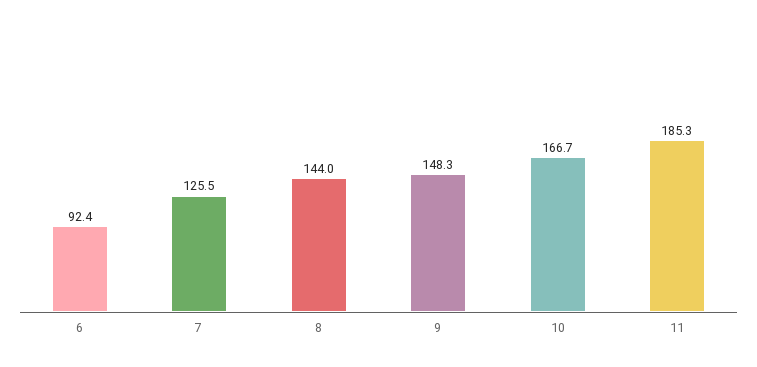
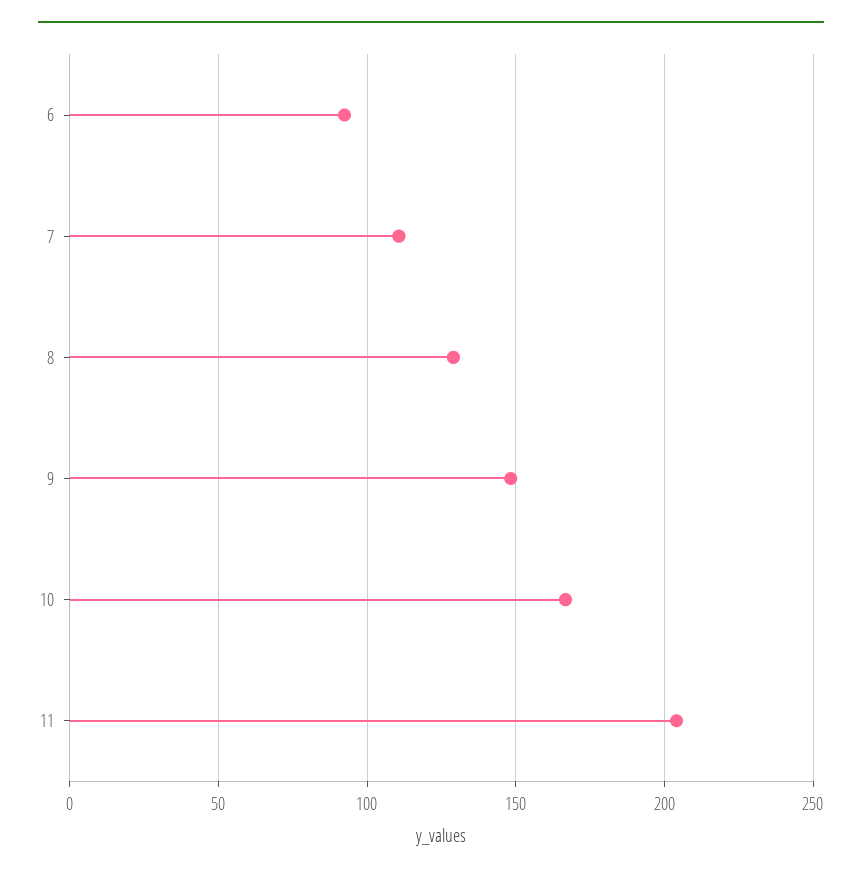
  {
    "6": 92.4,
-   "7": 125.5,
+   "7": 110,
-   "8": 144,
+   "8": 130,
    "9": 148.3,
    "10": 166.7,
-   "11": 185.3
+   "11": 205
  }

